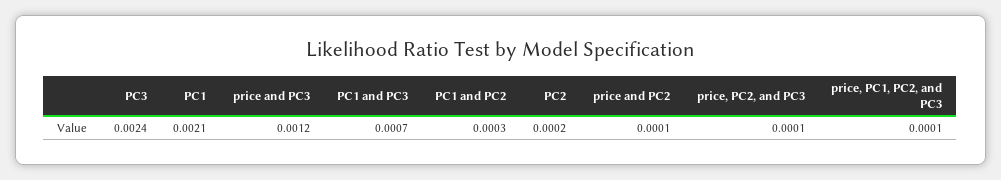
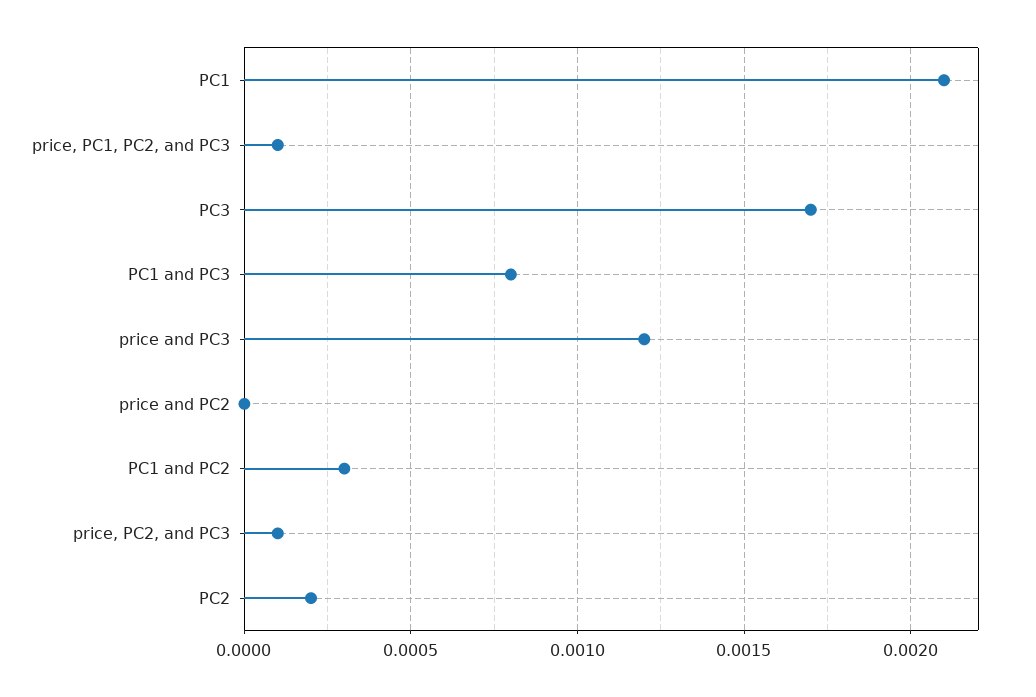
  {
-   "PC3": 0.0024,
+   "PC3": 0.0017,
    "PC1": 0.0021,
    "price and PC3": 0.0012,
-   "PC1 and PC3": 0.0007,
+   "PC1 and PC3": 0.0008,
    "PC1 and PC2": 0.0003,
    "PC2": 0.0002,
-   "price and PC2": 0.0001,
+   "price and PC2": 0,
    "price, PC2, and PC3": 0.0001,
    "price, PC1, PC2, and PC3": 0.0001
  }

